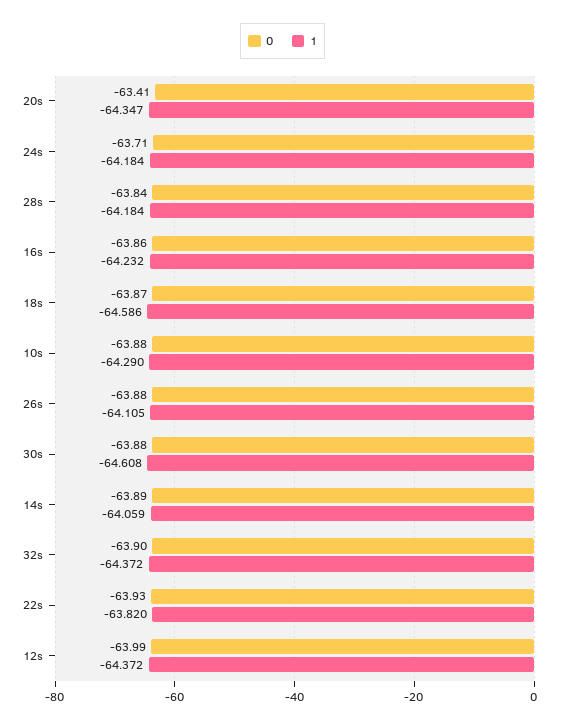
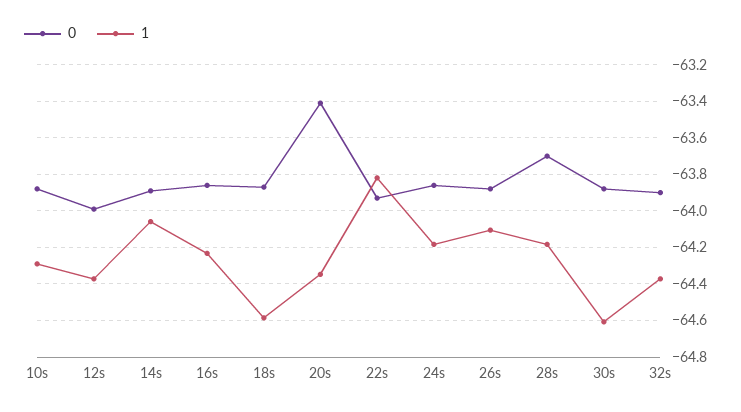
  {
    "0": {
      "20s": -63.41,
-     "24s": -63.71,
+     "24s": -63.85,
-     "28s": -63.84,
+     "28s": -63.7,
      "16s": -63.86,
      "18s": -63.87,
      "10s": -63.88,
      "26s": -63.88,
      "30s": -63.88,
      "14s": -63.89,
      "32s": -63.9,
      "22s": -63.93,
      "12s": -63.99
    },
    "1": {
      "20s": -64.347,
      "24s": -64.184,
      "28s": -64.184,
      "16s": -64.232,
      "18s": -64.586,
      "10s": -64.29,
      "26s": -64.105,
      "30s": -64.608,
      "14s": -64.059,
      "32s": -64.372,
      "22s": -63.82,
      "12s": -64.372
    }
  }

